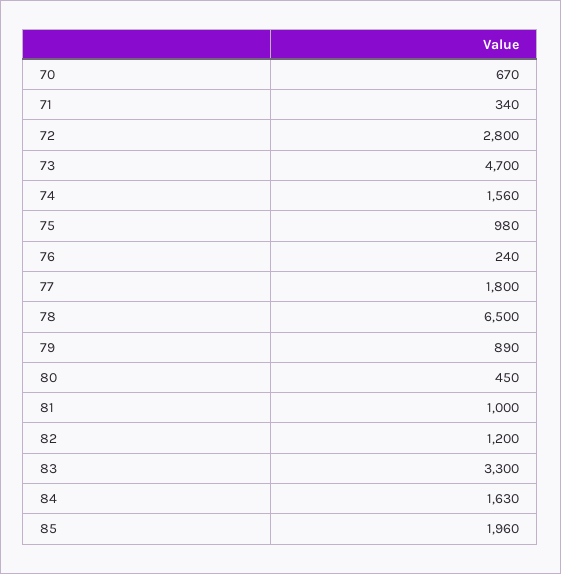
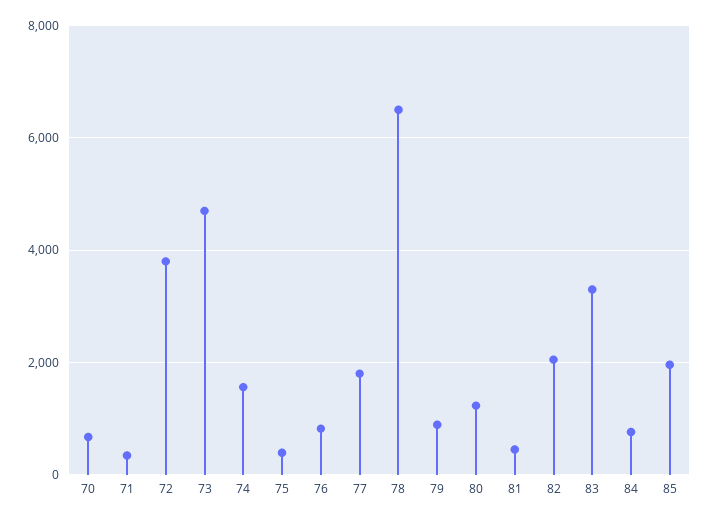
  {
    "70": 670,
    "71": 340,
-   "72": 2800,
+   "72": 3800,
    "73": 4700,
    "74": 1560,
-   "75": 980,
+   "75": 400,
-   "76": 240,
+   "76": 800,
    "77": 1800,
    "78": 6500,
    "79": 890,
-   "80": 450,
+   "80": 1200,
-   "81": 1000,
+   "81": 400,
-   "82": 1200,
+   "82": 2000,
    "83": 3300,
-   "84": 1630,
+   "84": 800,
    "85": 1960
  }

